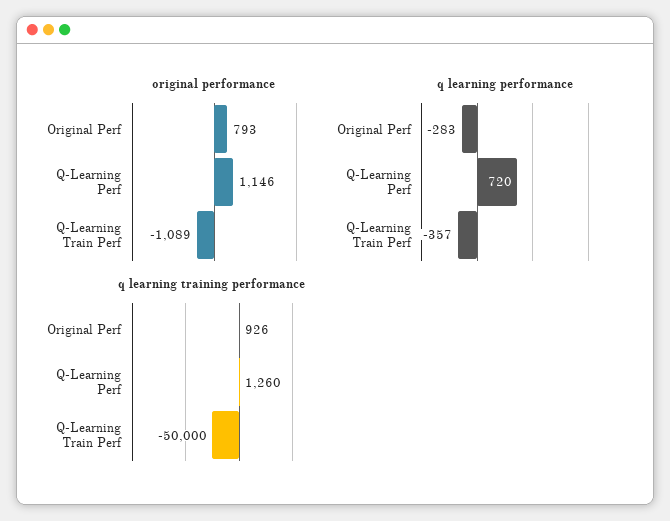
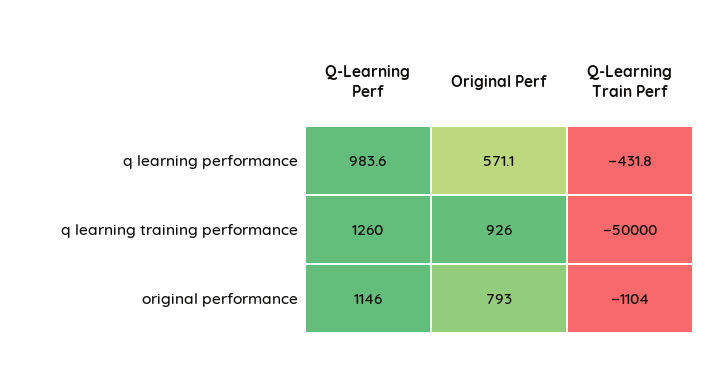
  {
    "original performance": {
      "Original Perf": 793,
      "Q-Learning Perf": 1146,
-     "Q-Learning Train Perf": -1089
+     "Q-Learning Train Perf": -1104
    },
    "q learning performance": {
-     "Original Perf": -283,
+     "Original Perf": 571.1,
-     "Q-Learning Perf": 720,
+     "Q-Learning Perf": 983.6,
-     "Q-Learning Train Perf": -357
+     "Q-Learning Train Perf": -431.8
    },
    "q learning training performance": {
      "Original Perf": 926,
      "Q-Learning Perf": 1260,
      "Q-Learning Train Perf": -50000
    }
  }

